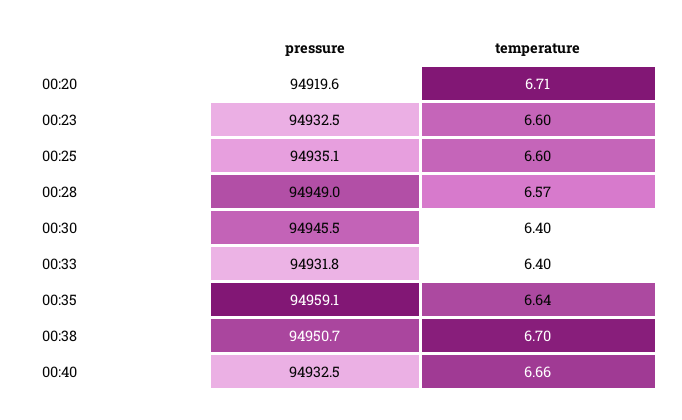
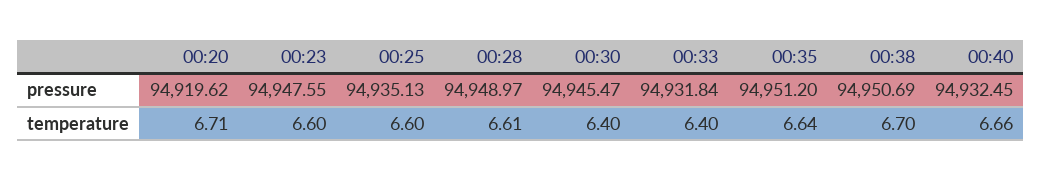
  {
    "pressure": {
      "00:20": 94919.62,
-     "00:23": 94932.5,
+     "00:23": 94947.55,
      "00:25": 94935.13,
      "00:28": 94948.97,
      "00:30": 94945.47,
      "00:33": 94931.84,
-     "00:35": 94959.1,
+     "00:35": 94951.2,
      "00:38": 94950.69,
      "00:40": 94932.45
    },
    "temperature": {
      "00:20": 6.71,
      "00:23": 6.6,
      "00:25": 6.6,
-     "00:28": 6.57,
+     "00:28": 6.61,
      "00:30": 6.4,
      "00:33": 6.4,
      "00:35": 6.64,
      "00:38": 6.7,
      "00:40": 6.66
    }
  }

